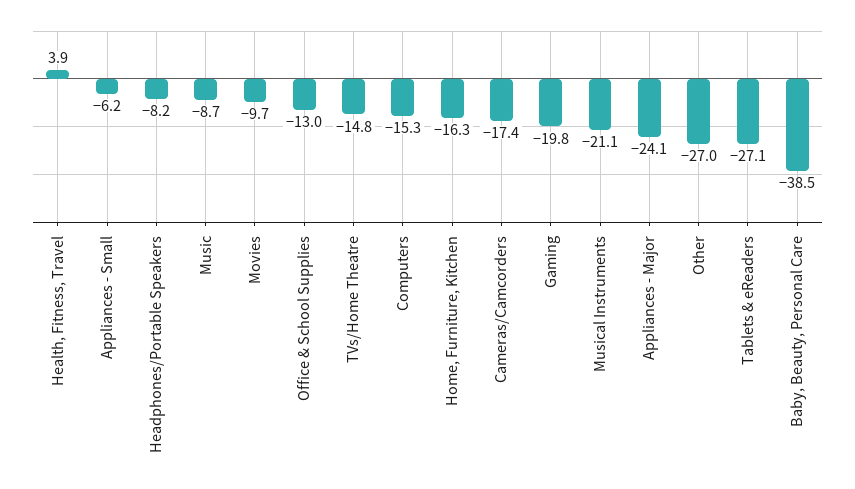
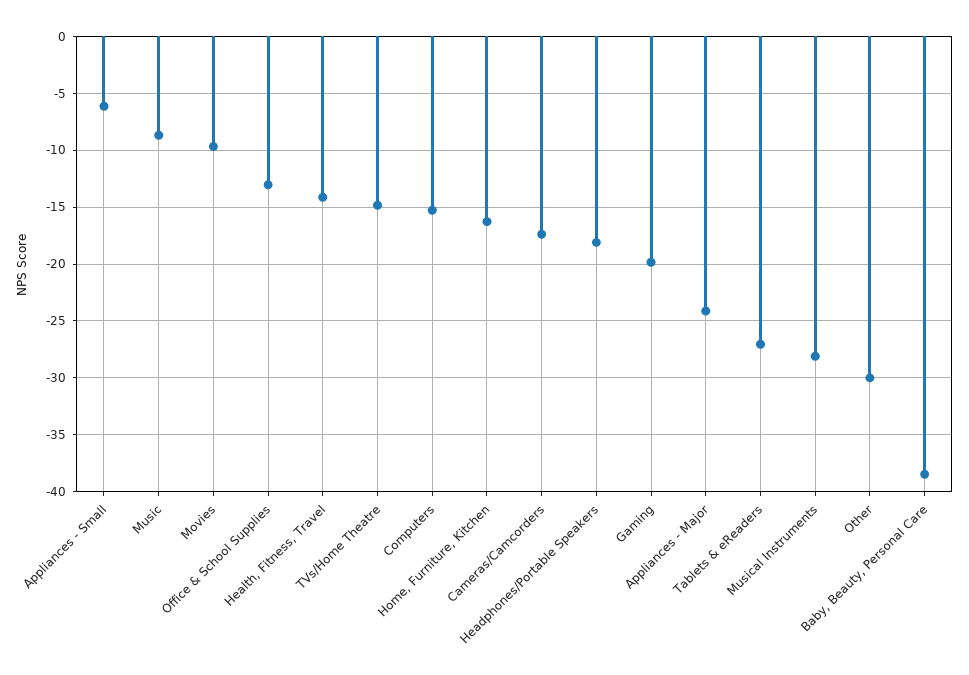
  {
-   "Health, Fitness, Travel": 3.9,
+   "Health, Fitness, Travel": -14,
    "Appliances - Small": -6.2,
-   "Headphones/Portable Speakers": -8.2,
+   "Headphones/Portable Speakers": -18,
    "Music": -8.7,
    "Movies": -9.7,
    "Office & School Supplies": -13,
    "TVs/Home Theatre": -14.8,
    "Computers": -15.3,
    "Home, Furniture, Kitchen": -16.3,
    "Cameras/Camcorders": -17.4,
    "Gaming": -19.8,
-   "Musical Instruments": -21.1,
+   "Musical Instruments": -28,
    "Appliances - Major": -24.1,
-   "Other": -27,
+   "Other": -30,
    "Tablets & eReaders": -27.1,
    "Baby, Beauty, Personal Care": -38.5
  }

